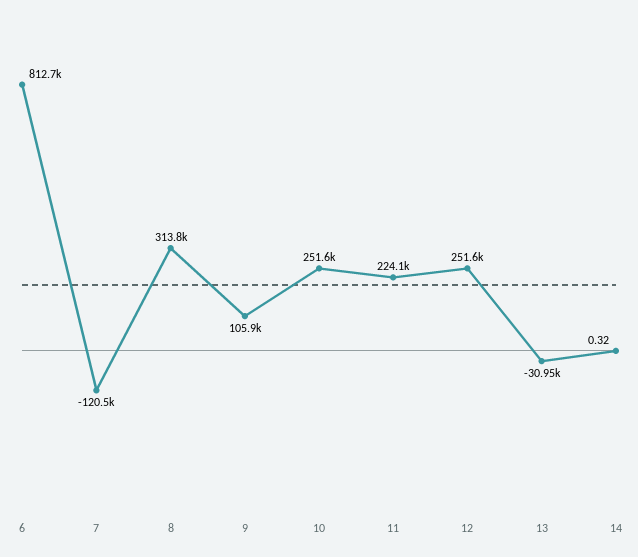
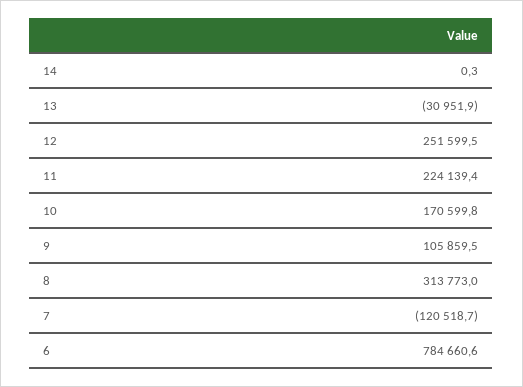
  {
-   "6": 812700,
+   "6": 784660.6,
    "7": -120518.7,
    "8": 313773,
    "9": 105859.5,
-   "10": 251600,
+   "10": 170599.8,
    "11": 224139.4,
    "12": 251599.5,
    "13": -30951.9,
    "14": 0.32
  }

